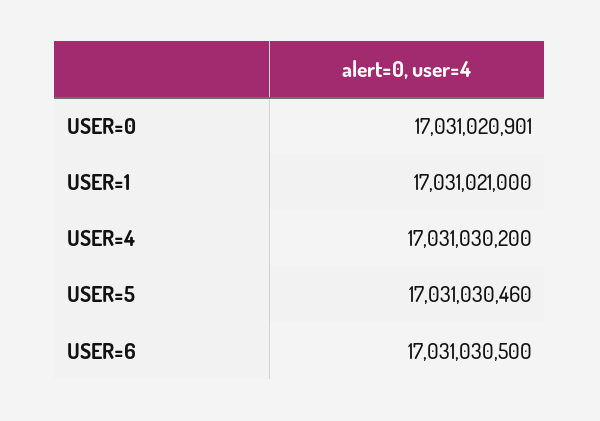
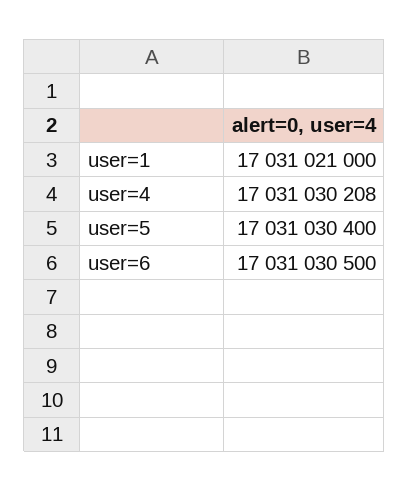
  {
-   "USER=0": 17031020901,
    "USER=1": 17031021000,
-   "USER=4": 17031030200,
+   "USER=4": 17031030208,
-   "USER=5": 17031030460,
+   "USER=5": 17031030400,
    "USER=6": 17031030500
  }

